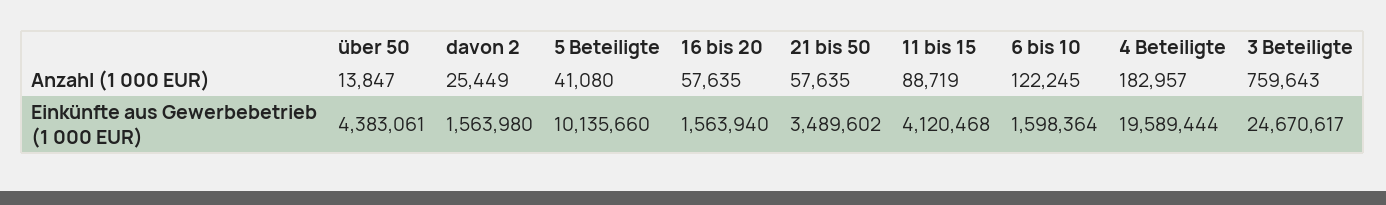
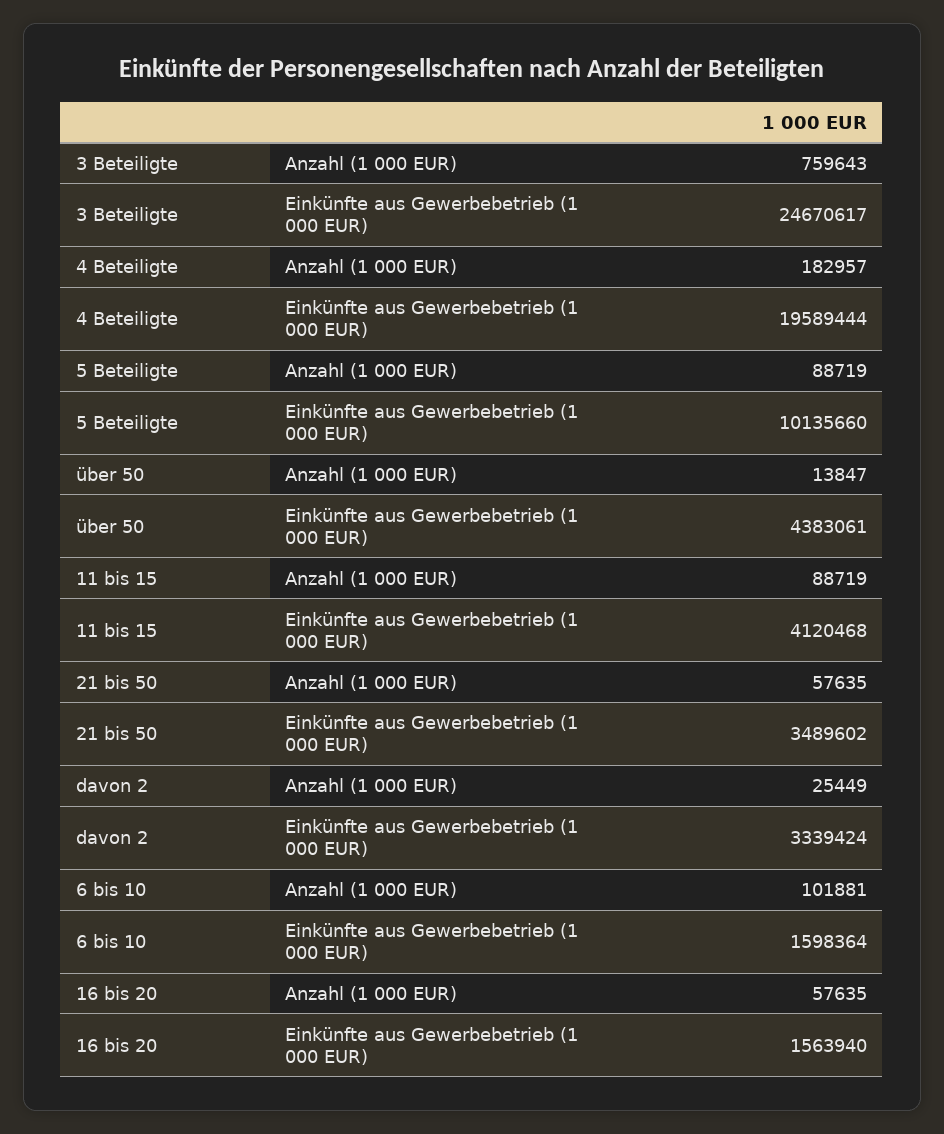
  {
    "über 50": {
      "Anzahl (1 000 EUR)": 13847,
      "Einkünfte aus Gewerbebetrieb (1 000 EUR)": 4383061
    },
    "davon 2": {
      "Anzahl (1 000 EUR)": 25449,
-     "Einkünfte aus Gewerbebetrieb (1 000 EUR)": 1563980
+     "Einkünfte aus Gewerbebetrieb (1 000 EUR)": 3339424
    },
    "5 Beteiligte": {
-     "Anzahl (1 000 EUR)": 41080,
+     "Anzahl (1 000 EUR)": 88719,
      "Einkünfte aus Gewerbebetrieb (1 000 EUR)": 10135660
    },
    "16 bis 20": {
      "Anzahl (1 000 EUR)": 57635,
      "Einkünfte aus Gewerbebetrieb (1 000 EUR)": 1563940
    },
    "21 bis 50": {
      "Anzahl (1 000 EUR)": 57635,
      "Einkünfte aus Gewerbebetrieb (1 000 EUR)": 3489602
    },
    "11 bis 15": {
      "Anzahl (1 000 EUR)": 88719,
      "Einkünfte aus Gewerbebetrieb (1 000 EUR)": 4120468
    },
    "6 bis 10": {
-     "Anzahl (1 000 EUR)": 122245,
+     "Anzahl (1 000 EUR)": 101881,
      "Einkünfte aus Gewerbebetrieb (1 000 EUR)": 1598364
    },
    "4 Beteiligte": {
      "Anzahl (1 000 EUR)": 182957,
      "Einkünfte aus Gewerbebetrieb (1 000 EUR)": 19589444
    },
    "3 Beteiligte": {
      "Anzahl (1 000 EUR)": 759643,
      "Einkünfte aus Gewerbebetrieb (1 000 EUR)": 24670617
    }
  }

